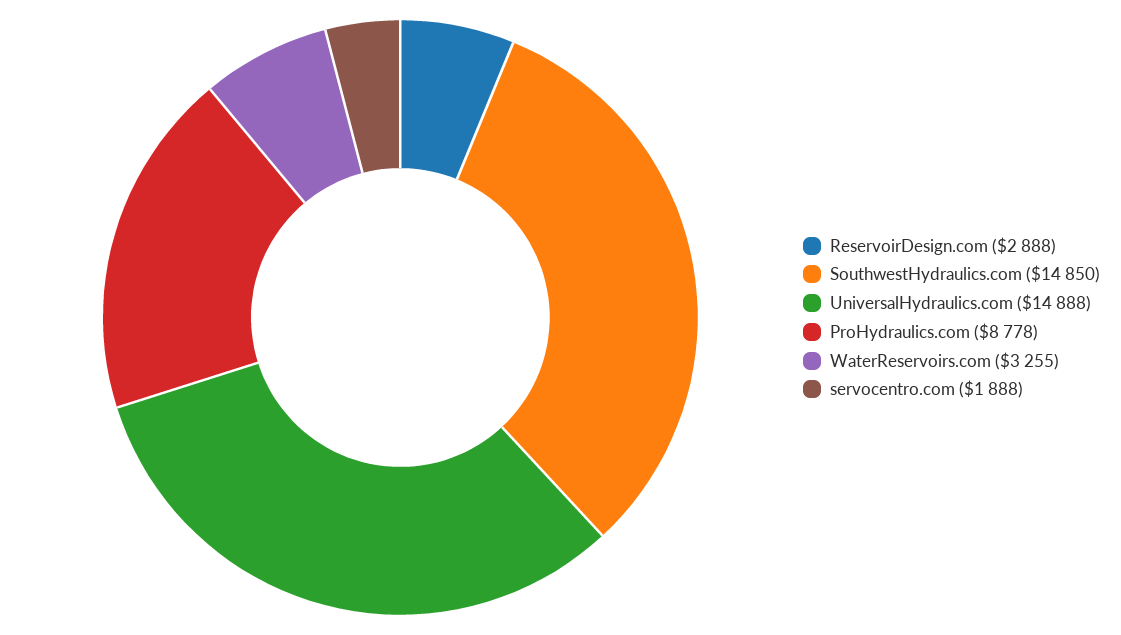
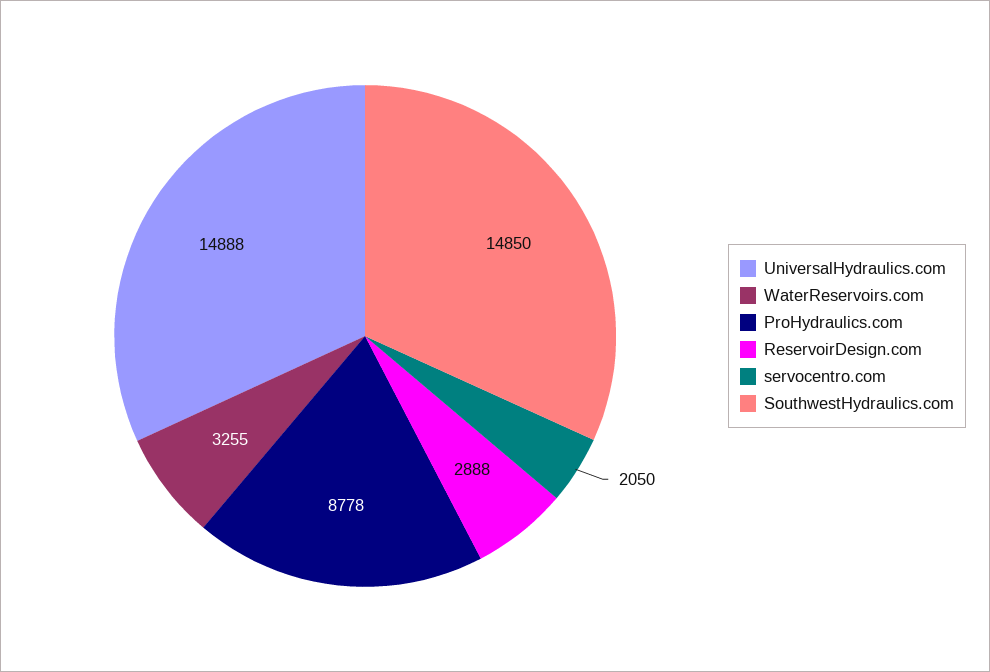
  {
    "ReservoirDesign.com": 2888,
    "SouthwestHydraulics.com": 14850,
    "UniversalHydraulics.com": 14888,
    "ProHydraulics.com": 8778,
    "WaterReservoirs.com": 3255,
-   "servocentro.com": 1888
+   "servocentro.com": 2050
  }

